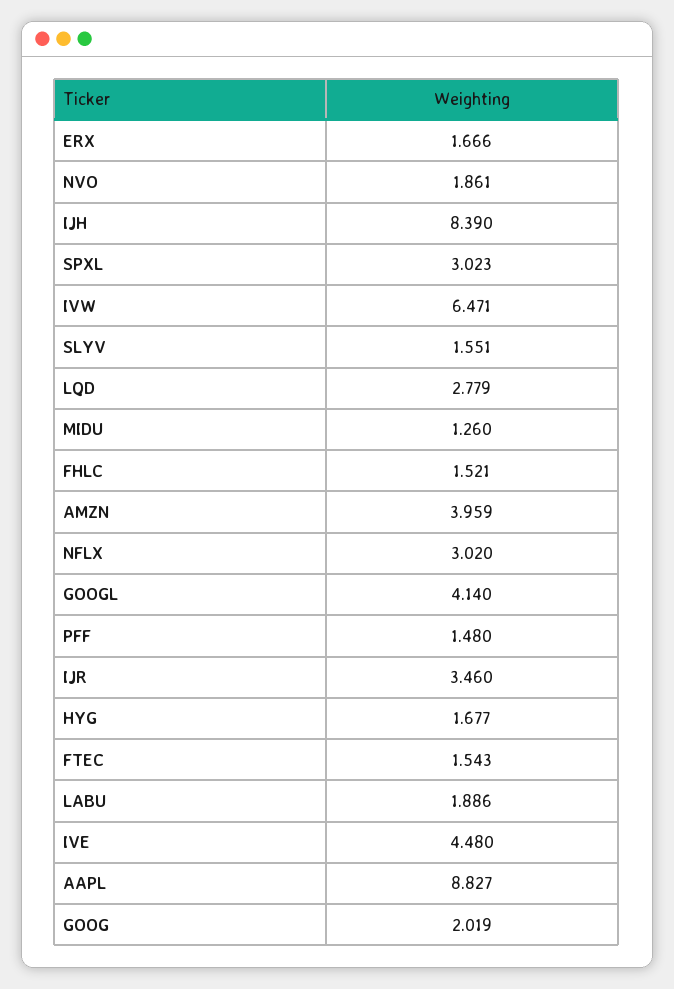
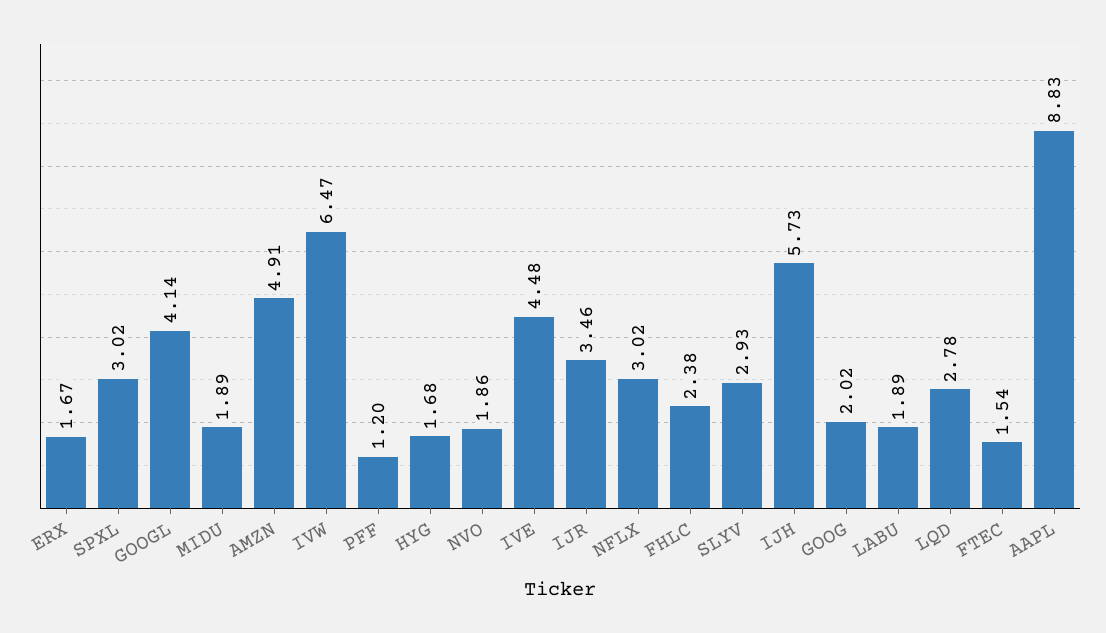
  {
    "ERX": 1.666,
    "NVO": 1.861,
-   "IJH": 8.39,
+   "IJH": 5.73,
    "SPXL": 3.023,
    "IVW": 6.471,
-   "SLYV": 1.551,
+   "SLYV": 2.93,
    "LQD": 2.779,
-   "MIDU": 1.26,
+   "MIDU": 1.89,
-   "FHLC": 1.521,
+   "FHLC": 2.38,
-   "AMZN": 3.959,
+   "AMZN": 4.91,
    "NFLX": 3.02,
    "GOOGL": 4.14,
-   "PFF": 1.48,
+   "PFF": 1.2,
    "IJR": 3.46,
    "HYG": 1.677,
    "FTEC": 1.543,
    "LABU": 1.886,
    "IVE": 4.48,
    "AAPL": 8.827,
    "GOOG": 2.019
  }

